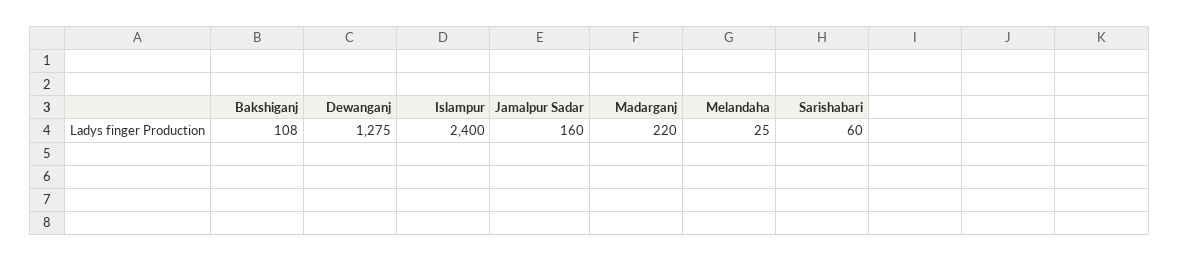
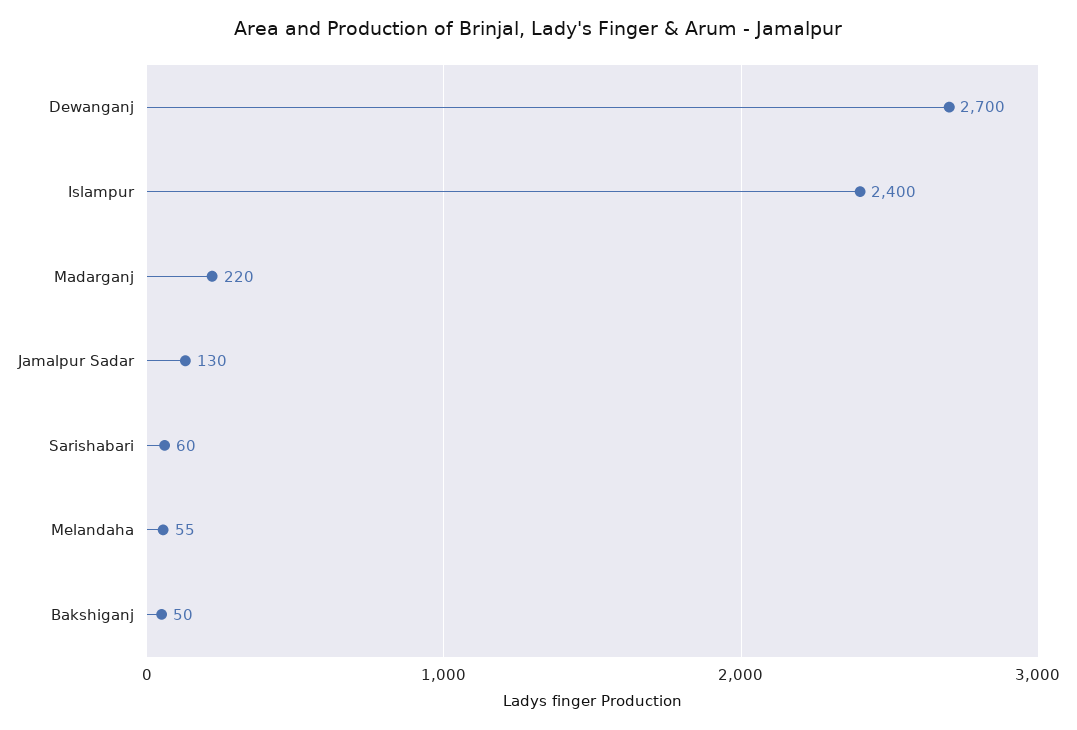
  {
-   "Bakshiganj": 108,
+   "Bakshiganj": 50,
-   "Dewanganj": 1275,
+   "Dewanganj": 2700,
    "Islampur": 2400,
-   "Jamalpur Sadar": 160,
+   "Jamalpur Sadar": 130,
    "Madarganj": 220,
-   "Melandaha": 25,
+   "Melandaha": 55,
    "Sarishabari": 60
  }

